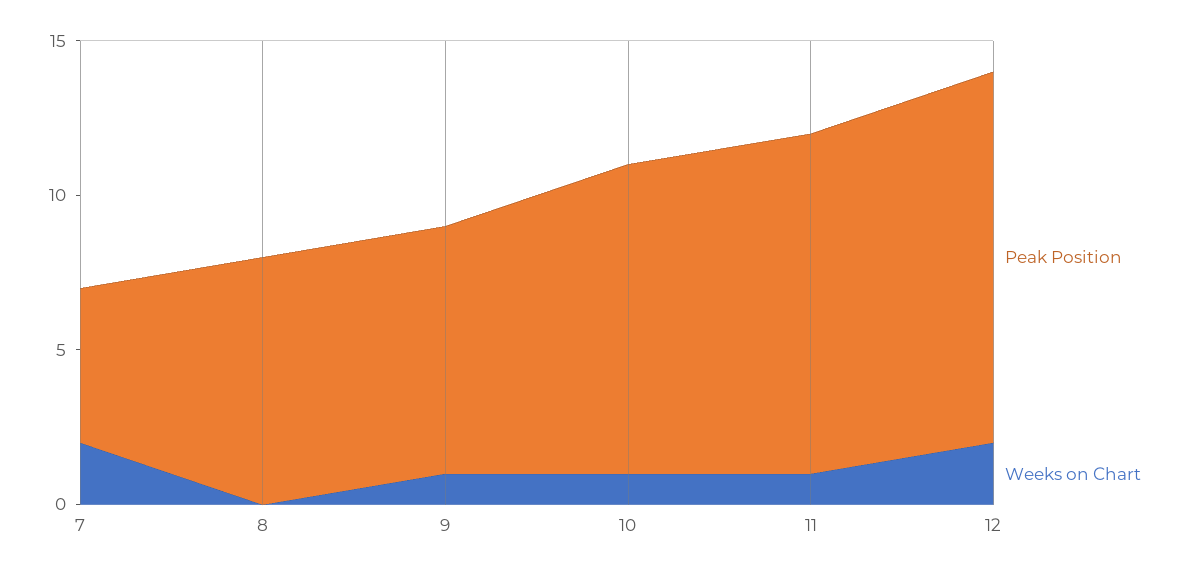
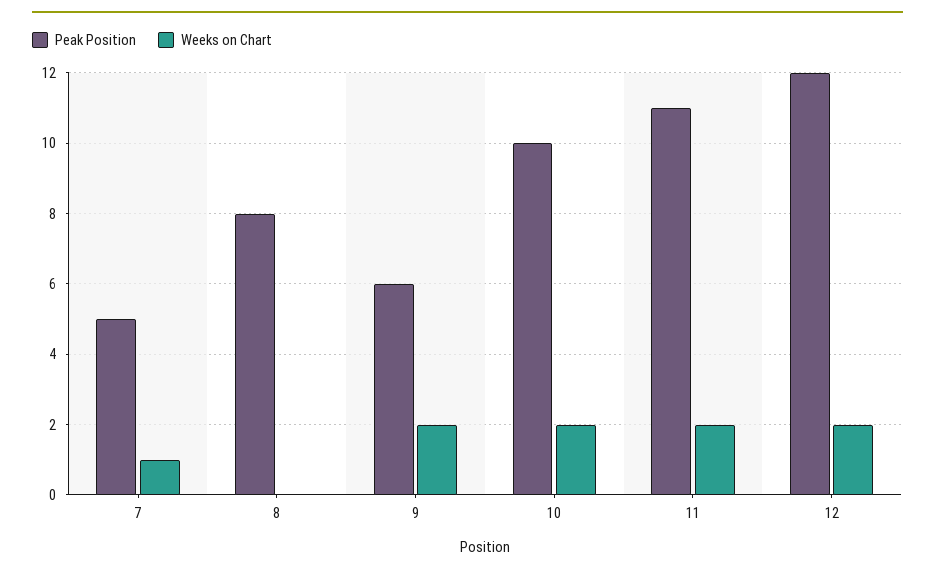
  {
    "Peak Position": {
      "7": 5,
      "8": 8,
-     "9": 8,
+     "9": 6,
      "10": 10,
      "11": 11,
      "12": 12
    },
    "Weeks on Chart": {
-     "7": 2,
+     "7": 1,
      "8": 0,
-     "9": 1,
+     "9": 2,
-     "10": 1,
+     "10": 2,
-     "11": 1,
+     "11": 2,
      "12": 2
    }
  }

